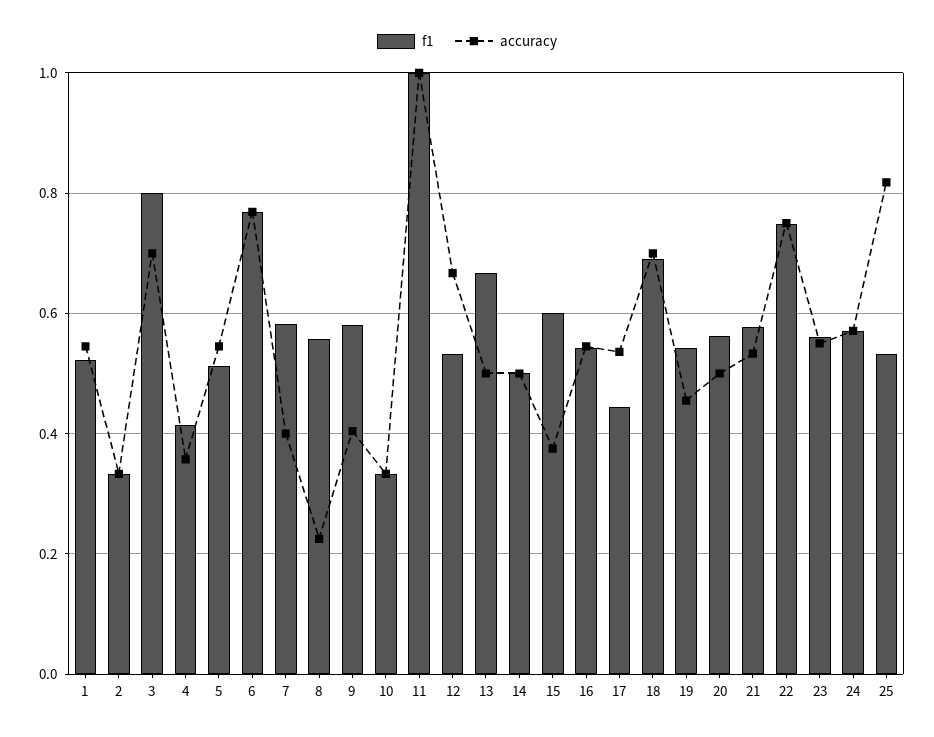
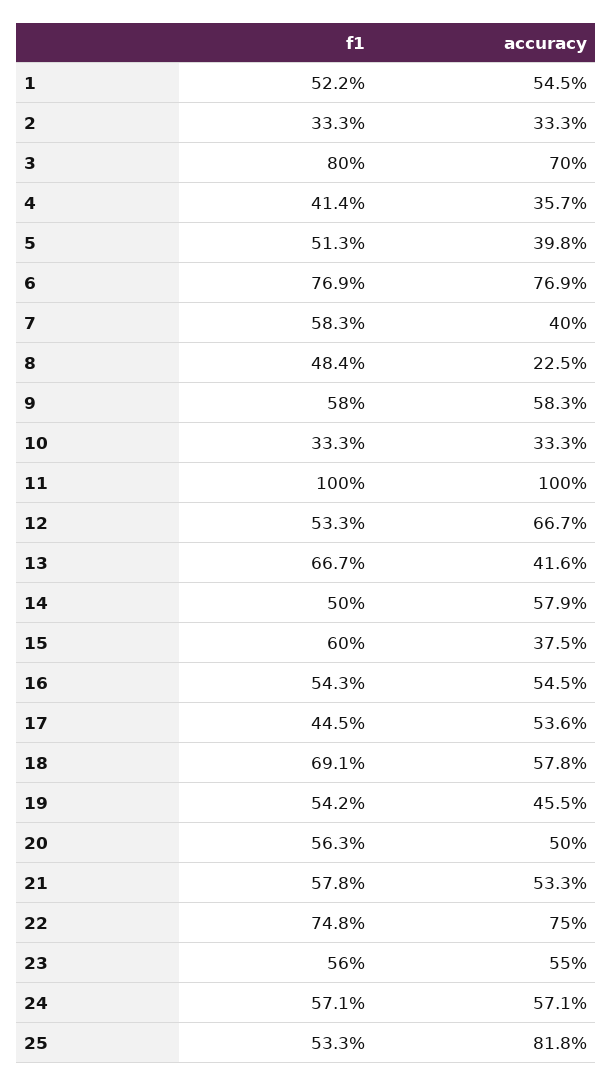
  {
    "f1": {
      "1": 0.522,
      "2": 0.333,
      "3": 0.8,
      "4": 0.414,
      "5": 0.513,
      "6": 0.769,
      "7": 0.583,
-     "8": 0.56,
+     "8": 0.484,
      "9": 0.58,
      "10": 0.333,
      "11": 1,
      "12": 0.533,
      "13": 0.667,
      "14": 0.5,
      "15": 0.6,
      "16": 0.543,
      "17": 0.445,
      "18": 0.691,
      "19": 0.542,
      "20": 0.563,
      "21": 0.578,
      "22": 0.748,
      "23": 0.56,
      "24": 0.571,
      "25": 0.533
    },
    "accuracy": {
      "1": 0.545,
      "2": 0.333,
      "3": 0.7,
      "4": 0.357,
-     "5": 0.54,
+     "5": 0.398,
      "6": 0.769,
      "7": 0.4,
      "8": 0.225,
-     "9": 0.4,
+     "9": 0.583,
      "10": 0.333,
      "11": 1,
      "12": 0.667,
-     "13": 0.5,
+     "13": 0.416,
-     "14": 0.5,
+     "14": 0.579,
      "15": 0.375,
      "16": 0.545,
      "17": 0.536,
-     "18": 0.7,
+     "18": 0.578,
      "19": 0.455,
      "20": 0.5,
      "21": 0.533,
      "22": 0.75,
      "23": 0.55,
      "24": 0.571,
      "25": 0.818
    }
  }

